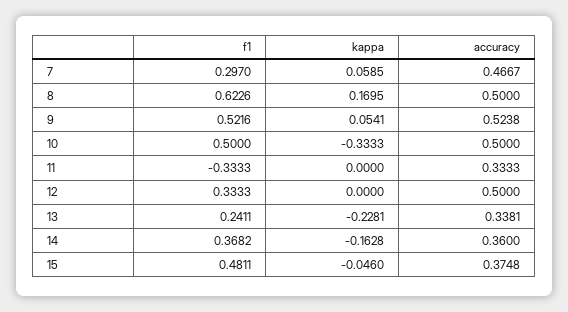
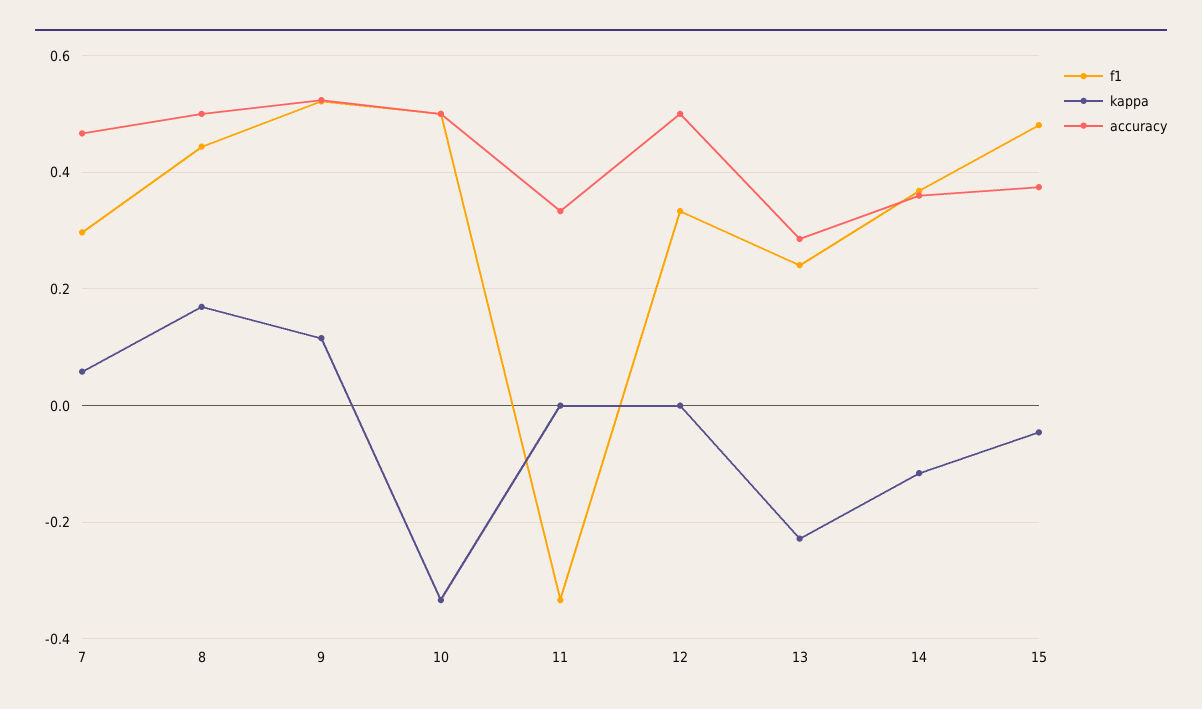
  {
    "f1": {
      "7": 0.297,
-     "8": 0.6226,
+     "8": 0.44,
      "9": 0.5216,
      "10": 0.5,
      "11": -0.3333,
      "12": 0.3333,
      "13": 0.2411,
      "14": 0.3682,
      "15": 0.4811
    },
    "kappa": {
      "7": 0.0585,
      "8": 0.1695,
-     "9": 0.0541,
+     "9": 0.12,
      "10": -0.3333,
      "11": 0,
      "12": 0,
      "13": -0.2281,
-     "14": -0.1628,
+     "14": -0.12,
      "15": -0.046
    },
    "accuracy": {
      "7": 0.4667,
      "8": 0.5,
      "9": 0.5238,
      "10": 0.5,
      "11": 0.3333,
      "12": 0.5,
-     "13": 0.3381,
+     "13": 0.28,
      "14": 0.36,
      "15": 0.3748
    }
  }

